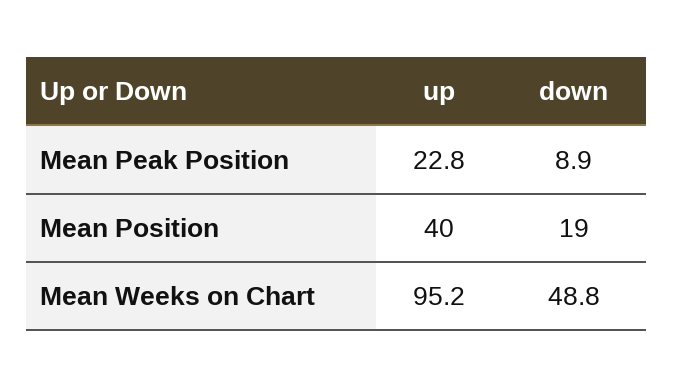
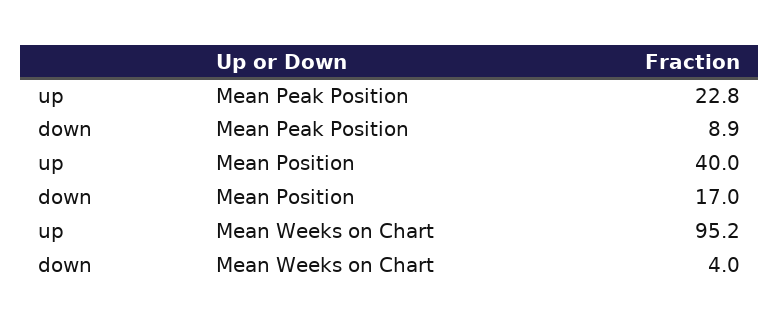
  {
    "up": {
      "Mean Peak Position": 22.8,
      "Mean Position": 40,
      "Mean Weeks on Chart": 95.2
    },
    "down": {
      "Mean Peak Position": 8.9,
-     "Mean Position": 19,
+     "Mean Position": 17,
-     "Mean Weeks on Chart": 48.8
+     "Mean Weeks on Chart": 4
    }
  }

